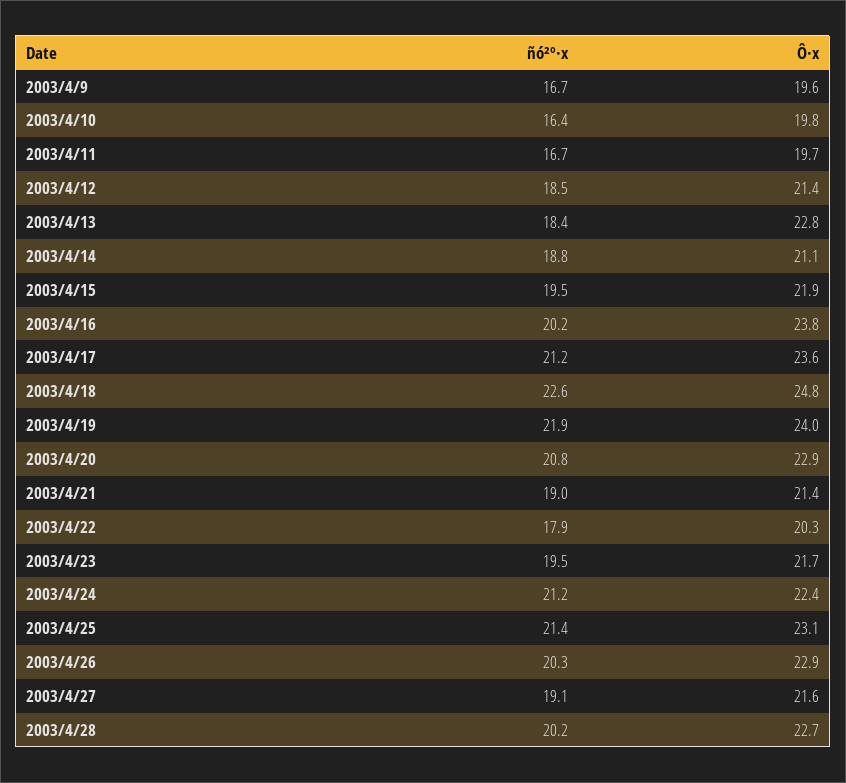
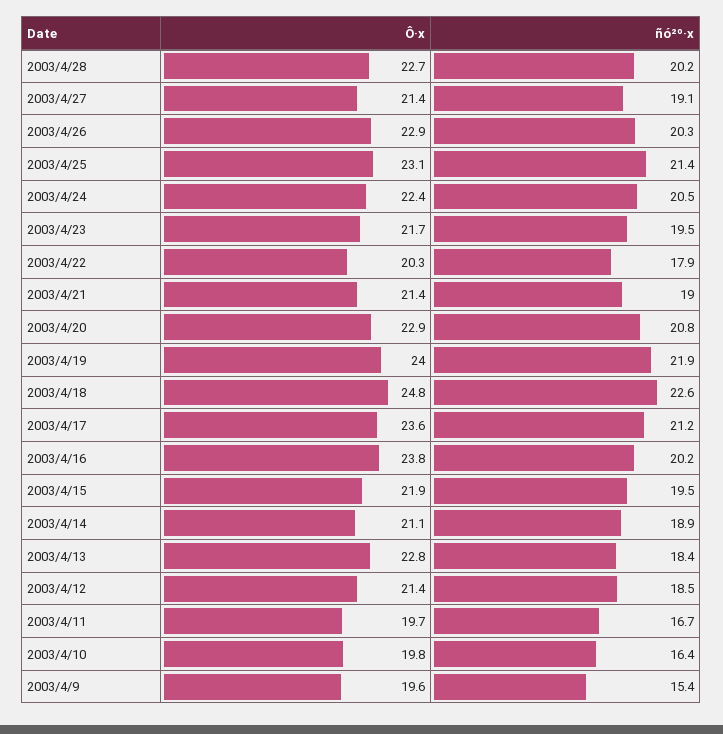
  {
    "ñó²º·x": {
-     "2003/4/9": 16.7,
+     "2003/4/9": 15.4,
      "2003/4/10": 16.4,
      "2003/4/11": 16.7,
      "2003/4/12": 18.5,
      "2003/4/13": 18.4,
-     "2003/4/14": 18.8,
+     "2003/4/14": 18.9,
      "2003/4/15": 19.5,
      "2003/4/16": 20.2,
      "2003/4/17": 21.2,
      "2003/4/18": 22.6,
      "2003/4/19": 21.9,
      "2003/4/20": 20.8,
      "2003/4/21": 19,
      "2003/4/22": 17.9,
      "2003/4/23": 19.5,
-     "2003/4/24": 21.2,
+     "2003/4/24": 20.5,
      "2003/4/25": 21.4,
      "2003/4/26": 20.3,
      "2003/4/27": 19.1,
      "2003/4/28": 20.2
    },
    "Ô·x": {
      "2003/4/9": 19.6,
      "2003/4/10": 19.8,
      "2003/4/11": 19.7,
      "2003/4/12": 21.4,
      "2003/4/13": 22.8,
      "2003/4/14": 21.1,
      "2003/4/15": 21.9,
      "2003/4/16": 23.8,
      "2003/4/17": 23.6,
      "2003/4/18": 24.8,
      "2003/4/19": 24,
      "2003/4/20": 22.9,
      "2003/4/21": 21.4,
      "2003/4/22": 20.3,
      "2003/4/23": 21.7,
      "2003/4/24": 22.4,
      "2003/4/25": 23.1,
      "2003/4/26": 22.9,
-     "2003/4/27": 21.6,
+     "2003/4/27": 21.4,
      "2003/4/28": 22.7
    }
  }

